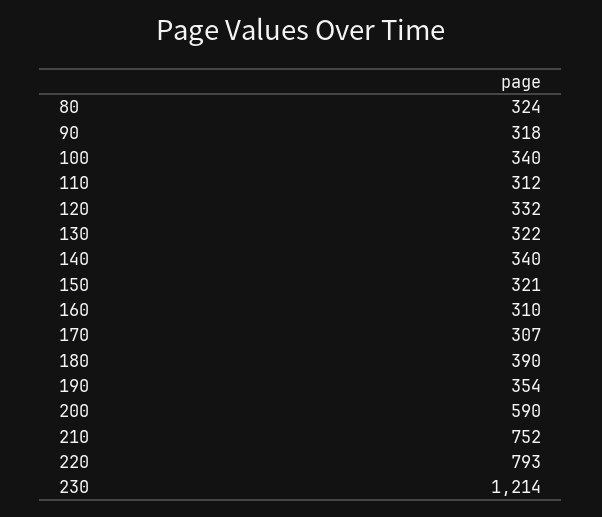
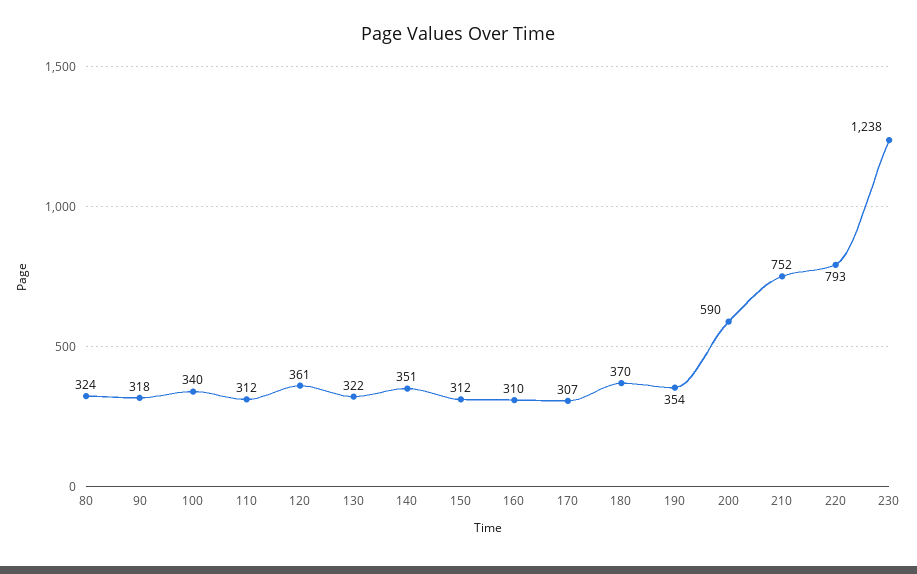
  {
    "80": 324,
    "90": 318,
    "100": 340,
    "110": 312,
-   "120": 332,
+   "120": 361,
    "130": 322,
-   "140": 340,
+   "140": 351,
-   "150": 321,
+   "150": 312,
    "160": 310,
    "170": 307,
-   "180": 390,
+   "180": 370,
    "190": 354,
    "200": 590,
    "210": 752,
    "220": 793,
-   "230": 1214
+   "230": 1238
  }

